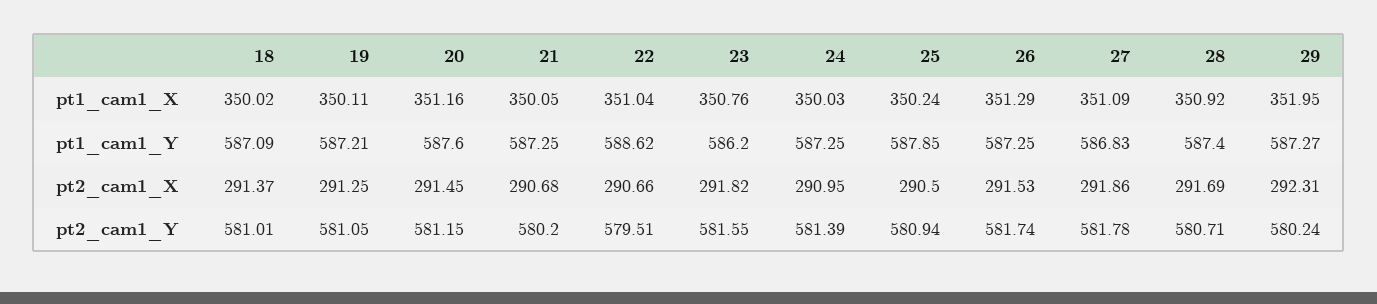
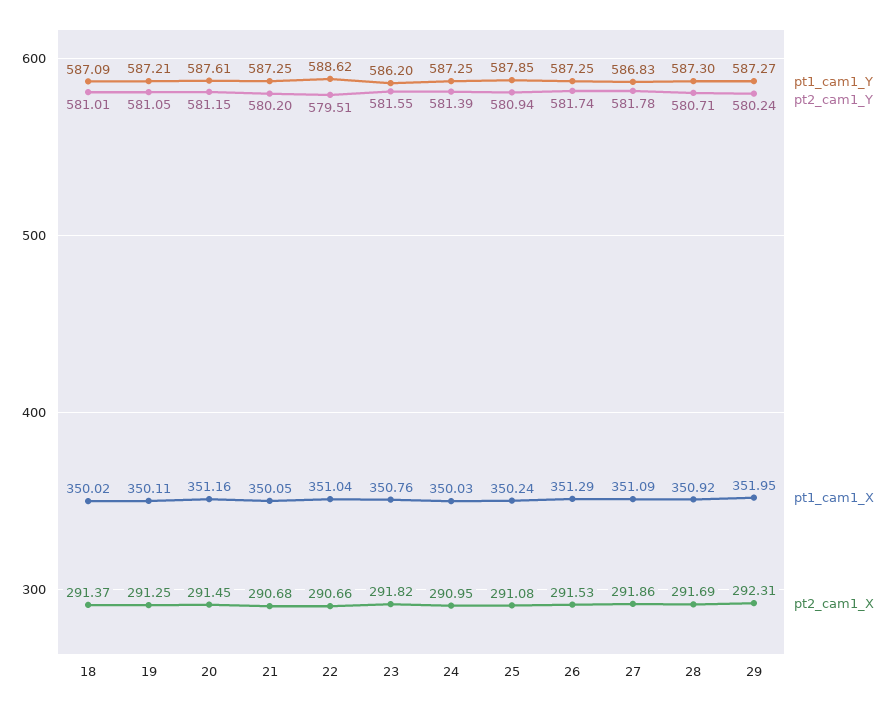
  {
    "pt1_cam1_X": {
      "18": 350.02,
      "19": 350.11,
      "20": 351.16,
      "21": 350.05,
      "22": 351.04,
      "23": 350.76,
      "24": 350.03,
      "25": 350.24,
      "26": 351.29,
      "27": 351.09,
      "28": 350.92,
      "29": 351.95
    },
    "pt1_cam1_Y": {
      "18": 587.09,
      "19": 587.21,
-     "20": 587.6,
+     "20": 587.61,
      "21": 587.25,
      "22": 588.62,
      "23": 586.2,
      "24": 587.25,
      "25": 587.85,
      "26": 587.25,
      "27": 586.83,
-     "28": 587.4,
+     "28": 587.3,
      "29": 587.27
    },
    "pt2_cam1_X": {
      "18": 291.37,
      "19": 291.25,
      "20": 291.45,
      "21": 290.68,
      "22": 290.66,
      "23": 291.82,
      "24": 290.95,
-     "25": 290.5,
+     "25": 291.08,
      "26": 291.53,
      "27": 291.86,
      "28": 291.69,
      "29": 292.31
    },
    "pt2_cam1_Y": {
      "18": 581.01,
      "19": 581.05,
      "20": 581.15,
      "21": 580.2,
      "22": 579.51,
      "23": 581.55,
      "24": 581.39,
      "25": 580.94,
      "26": 581.74,
      "27": 581.78,
      "28": 580.71,
      "29": 580.24
    }
  }

